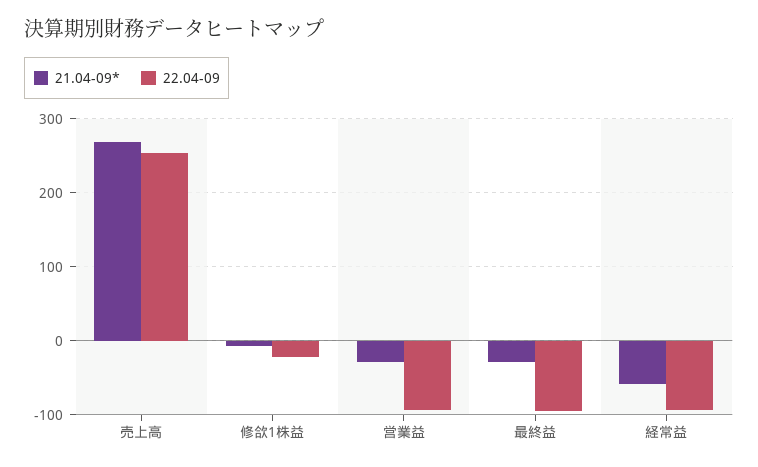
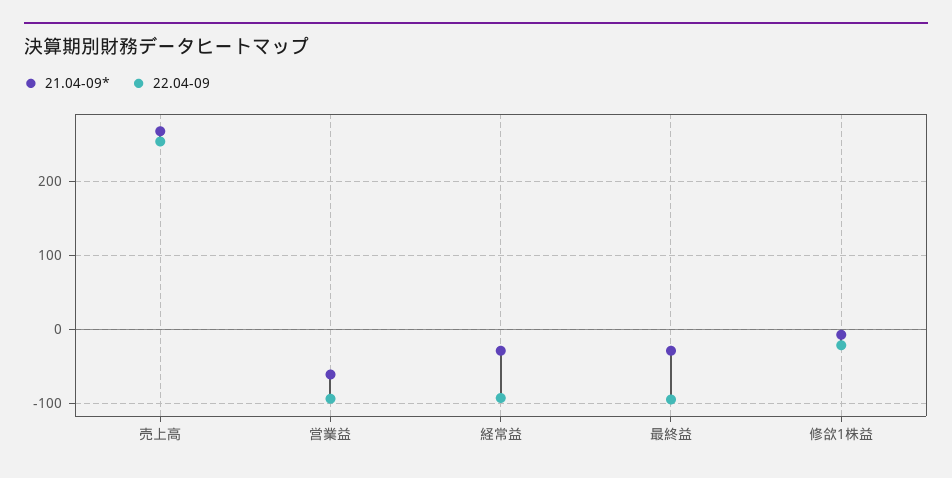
  {
    "21.04-09*": {
      "売上高": 270,
      "修欱1株益": -10,
-     "営業益": -30,
+     "営業益": -60,
      "最終益": -30,
-     "経常益": -60
+     "経常益": -30
    },
    "22.04-09": {
      "売上高": 250,
      "修欱1株益": -20,
      "営業益": -90,
      "最終益": -100,
      "経常益": -90
    }
  }

